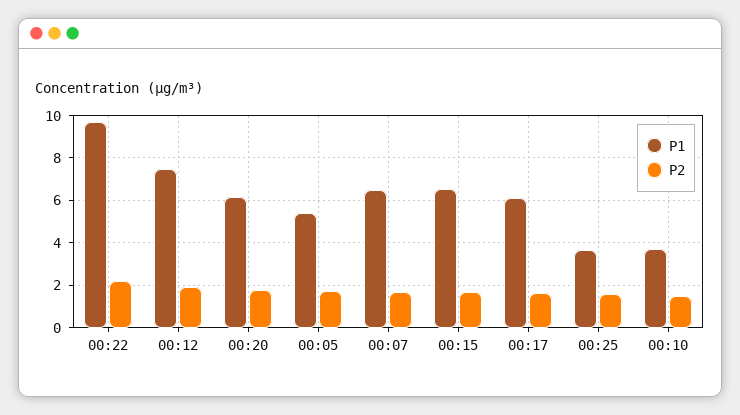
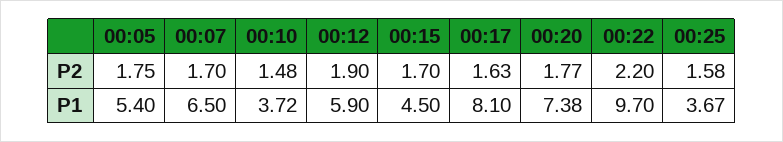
  {
    "P1": {
      "00:22": 9.7,
-     "00:12": 7.5,
+     "00:12": 5.9,
-     "00:20": 6,
+     "00:20": 7.38,
      "00:05": 5.4,
      "00:07": 6.5,
-     "00:15": 6.5,
+     "00:15": 4.5,
-     "00:17": 6,
+     "00:17": 8.1,
      "00:25": 3.67,
      "00:10": 3.72
    },
    "P2": {
      "00:22": 2.2,
      "00:12": 1.9,
      "00:20": 1.77,
      "00:05": 1.75,
      "00:07": 1.7,
      "00:15": 1.7,
      "00:17": 1.63,
      "00:25": 1.58,
      "00:10": 1.48
    }
  }

